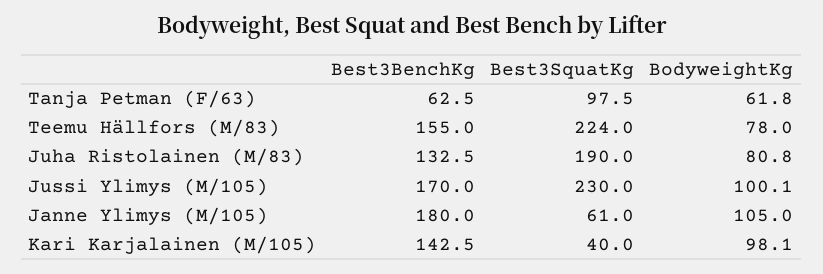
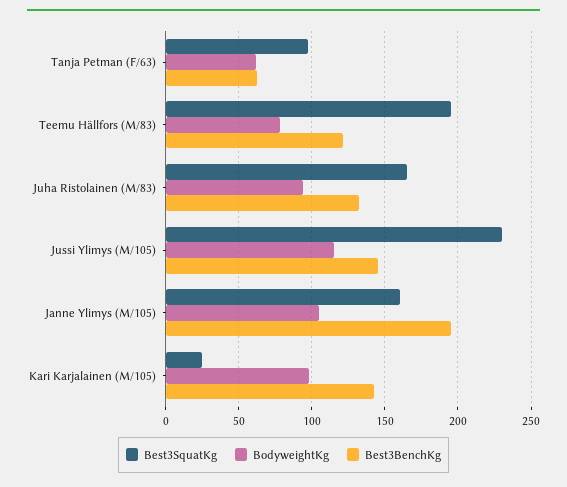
  {
    "Best3BenchKg": {
      "Tanja Petman (F/63)": 62.5,
-     "Teemu Hällfors (M/83)": 155,
+     "Teemu Hällfors (M/83)": 120,
      "Juha Ristolainen (M/83)": 132.5,
-     "Jussi Ylimys (M/105)": 170,
+     "Jussi Ylimys (M/105)": 145,
-     "Janne Ylimys (M/105)": 180,
+     "Janne Ylimys (M/105)": 195,
      "Kari Karjalainen (M/105)": 142.5
    },
    "Best3SquatKg": {
      "Tanja Petman (F/63)": 97.5,
-     "Teemu Hällfors (M/83)": 224,
+     "Teemu Hällfors (M/83)": 195,
-     "Juha Ristolainen (M/83)": 190,
+     "Juha Ristolainen (M/83)": 165,
      "Jussi Ylimys (M/105)": 230,
-     "Janne Ylimys (M/105)": 61,
+     "Janne Ylimys (M/105)": 160,
-     "Kari Karjalainen (M/105)": 40
+     "Kari Karjalainen (M/105)": 25
    },
    "BodyweightKg": {
      "Tanja Petman (F/63)": 61.8,
      "Teemu Hällfors (M/83)": 78,
-     "Juha Ristolainen (M/83)": 80.8,
+     "Juha Ristolainen (M/83)": 95,
-     "Jussi Ylimys (M/105)": 100.1,
+     "Jussi Ylimys (M/105)": 115,
      "Janne Ylimys (M/105)": 105,
      "Kari Karjalainen (M/105)": 98.1
    }
  }

